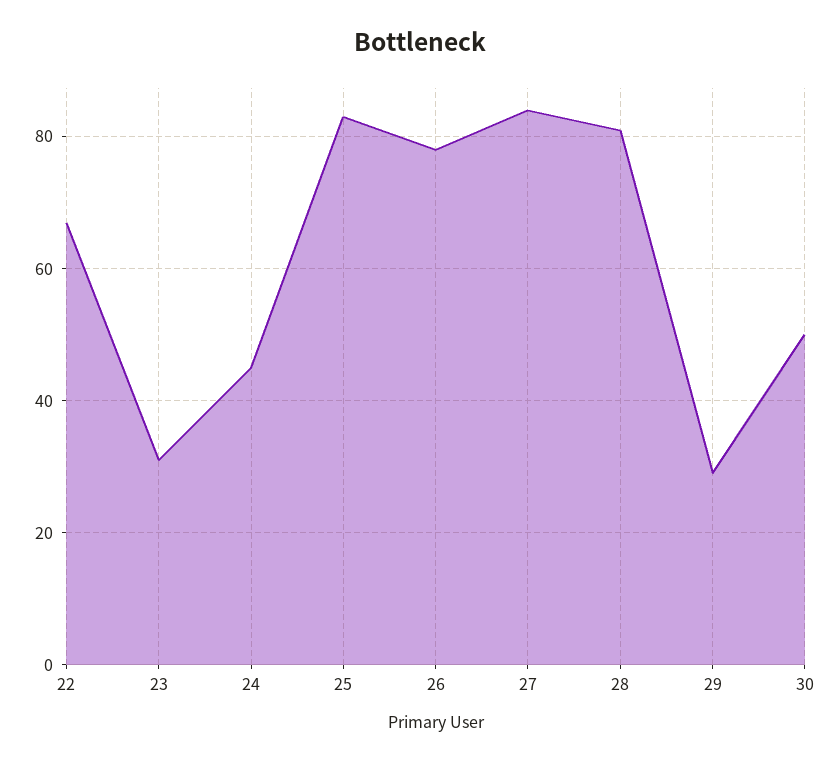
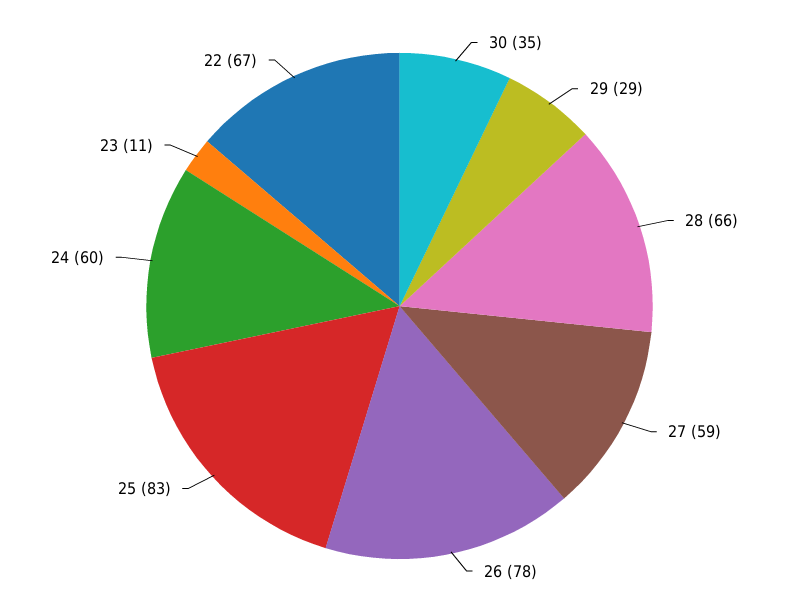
  {
    "22": 67,
-   "23": 30,
+   "23": 11,
-   "24": 45,
+   "24": 60,
    "25": 83,
    "26": 78,
-   "27": 85,
+   "27": 59,
-   "28": 80,
+   "28": 66,
    "29": 29,
-   "30": 50
+   "30": 35
  }

